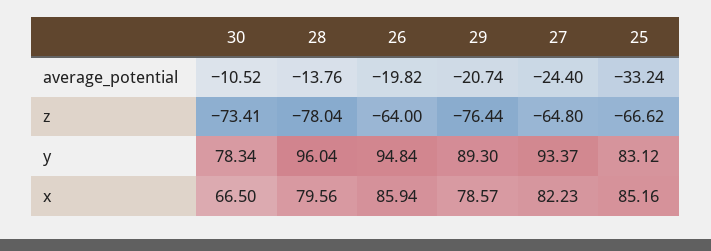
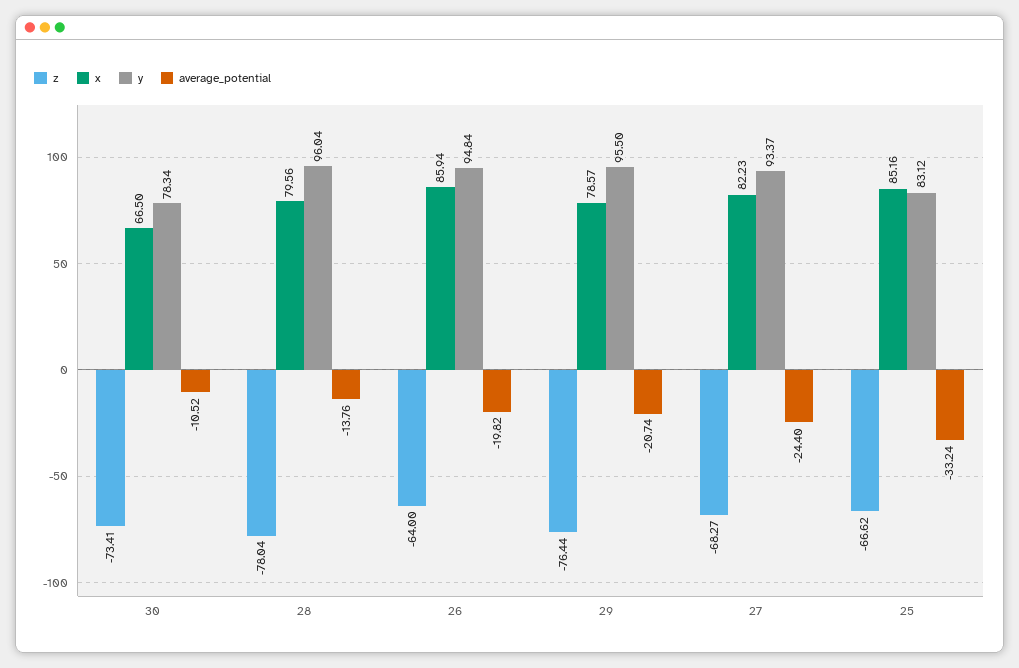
  {
    "average_potential": {
      "30": -10.52,
      "28": -13.76,
      "26": -19.82,
      "29": -20.74,
      "27": -24.4,
      "25": -33.24
    },
    "z": {
      "30": -73.41,
      "28": -78.04,
      "26": -64,
      "29": -76.44,
-     "27": -64.8,
+     "27": -68.27,
      "25": -66.62
    },
    "y": {
      "30": 78.34,
      "28": 96.04,
      "26": 94.84,
-     "29": 89.3,
+     "29": 95.5,
      "27": 93.37,
      "25": 83.12
    },
    "x": {
      "30": 66.5,
      "28": 79.56,
      "26": 85.94,
      "29": 78.57,
      "27": 82.23,
      "25": 85.16
    }
  }

